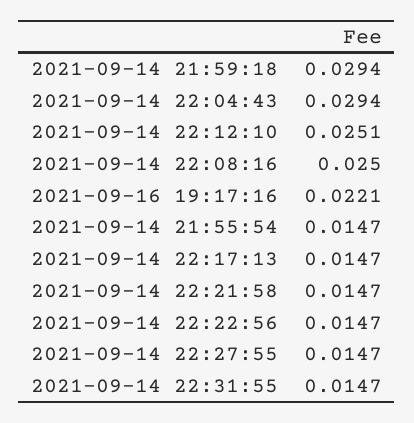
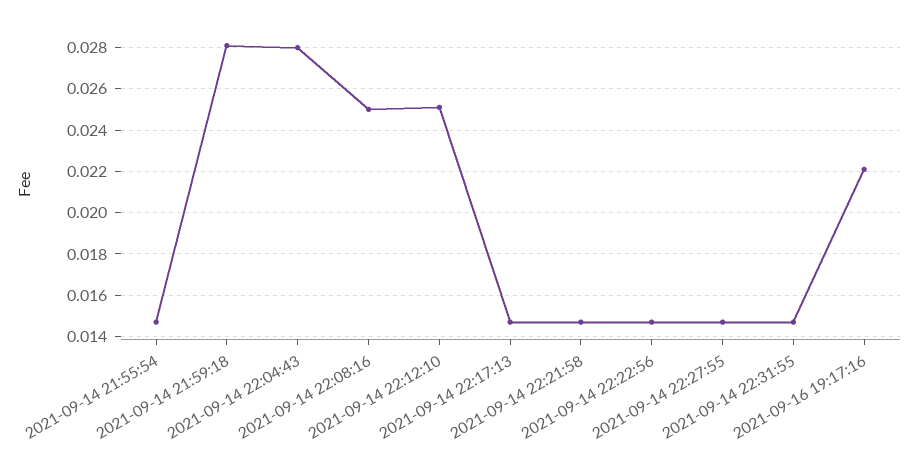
  {
-   "2021-09-14 21:59:18": 0.0294,
+   "2021-09-14 21:59:18": 0.028,
-   "2021-09-14 22:04:43": 0.0294,
+   "2021-09-14 22:04:43": 0.028,
    "2021-09-14 22:12:10": 0.0251,
    "2021-09-14 22:08:16": 0.025,
    "2021-09-16 19:17:16": 0.0221,
    "2021-09-14 21:55:54": 0.0147,
    "2021-09-14 22:17:13": 0.0147,
    "2021-09-14 22:21:58": 0.0147,
    "2021-09-14 22:22:56": 0.0147,
    "2021-09-14 22:27:55": 0.0147,
    "2021-09-14 22:31:55": 0.0147
  }

